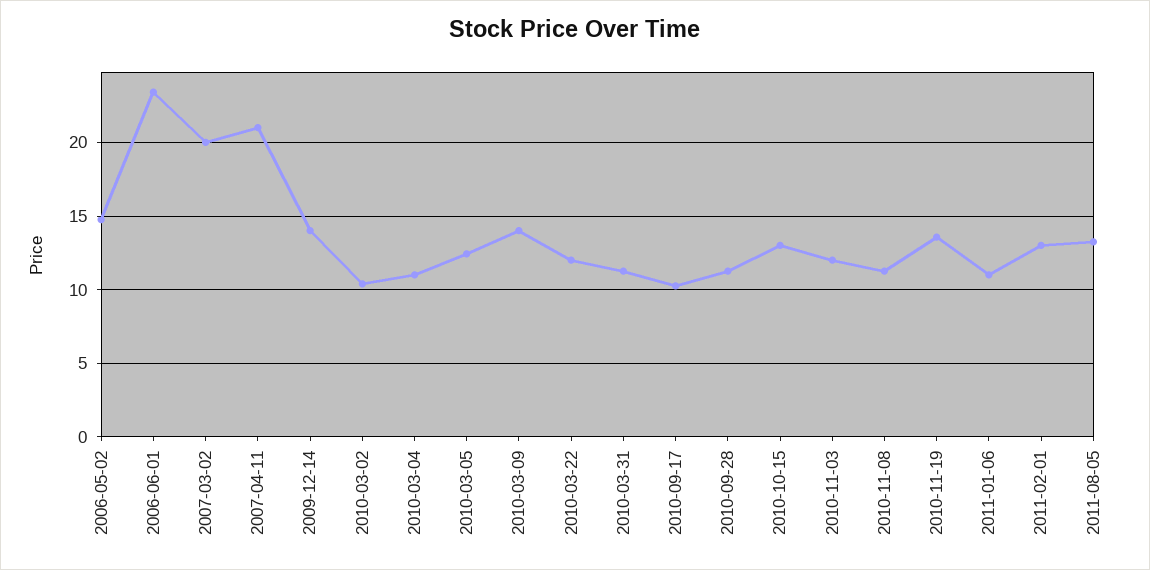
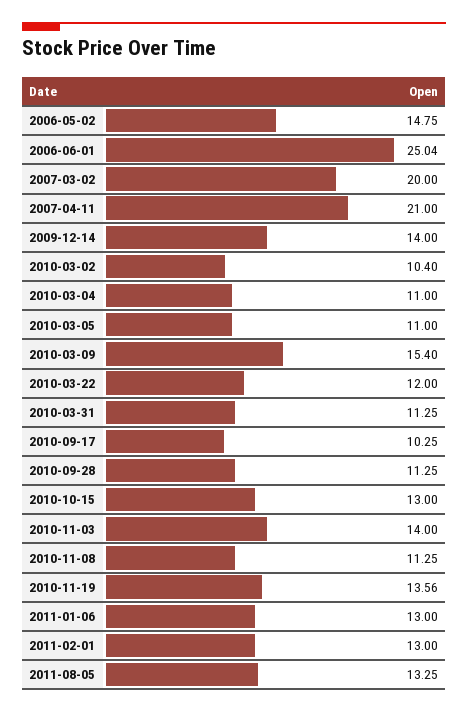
  {
    "2006-05-02": 14.75,
-   "2006-06-01": 23.5,
+   "2006-06-01": 25.04,
    "2007-03-02": 20,
    "2007-04-11": 21,
    "2009-12-14": 14,
    "2010-03-02": 10.4,
    "2010-03-04": 11,
-   "2010-03-05": 12.5,
+   "2010-03-05": 11,
-   "2010-03-09": 14,
+   "2010-03-09": 15.4,
    "2010-03-22": 12,
    "2010-03-31": 11.25,
    "2010-09-17": 10.25,
    "2010-09-28": 11.25,
    "2010-10-15": 13,
-   "2010-11-03": 12,
+   "2010-11-03": 14,
    "2010-11-08": 11.25,
    "2010-11-19": 13.56,
-   "2011-01-06": 11,
+   "2011-01-06": 13,
    "2011-02-01": 13,
    "2011-08-05": 13.25
  }

